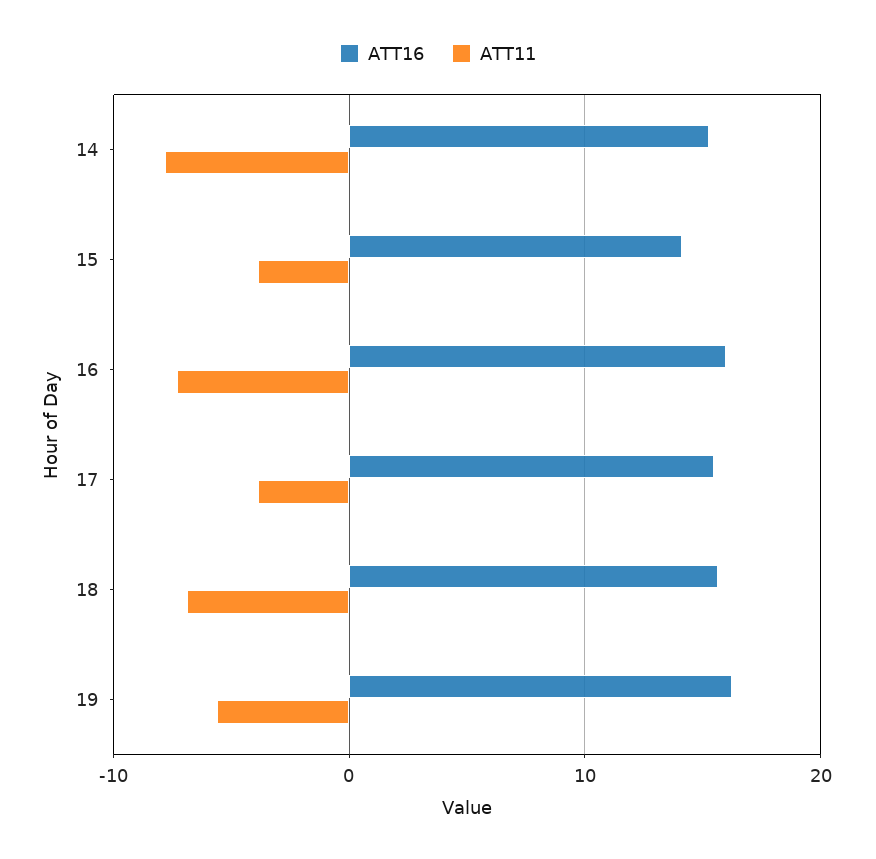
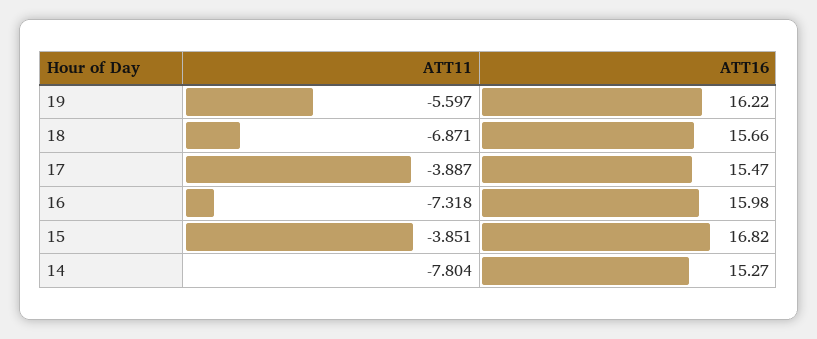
  {
    "ATT16": {
      "14": 15.27,
-     "15": 14,
+     "15": 16.82,
      "16": 15.98,
      "17": 15.47,
      "18": 15.66,
      "19": 16.22
    },
    "ATT11": {
      "14": -7.804,
      "15": -3.851,
      "16": -7.318,
      "17": -3.887,
      "18": -6.871,
      "19": -5.597
    }
  }

